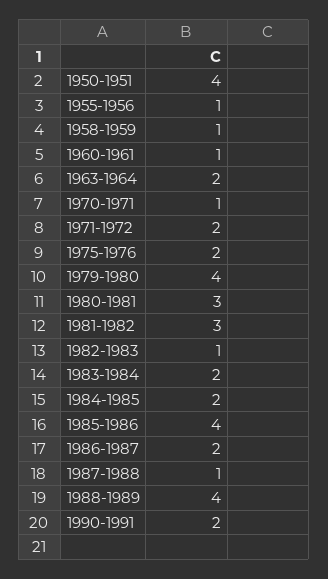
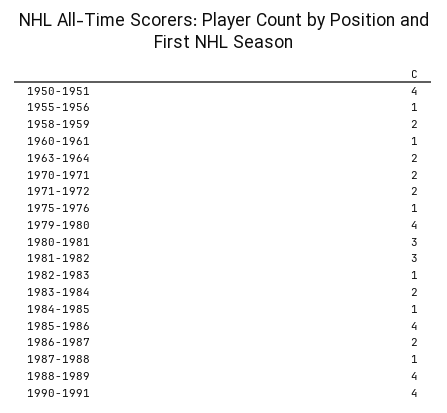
  {
    "1950-1951": 4,
    "1955-1956": 1,
-   "1958-1959": 1,
+   "1958-1959": 2,
    "1960-1961": 1,
    "1963-1964": 2,
-   "1970-1971": 1,
+   "1970-1971": 2,
    "1971-1972": 2,
-   "1975-1976": 2,
+   "1975-1976": 1,
    "1979-1980": 4,
    "1980-1981": 3,
    "1981-1982": 3,
    "1982-1983": 1,
    "1983-1984": 2,
-   "1984-1985": 2,
+   "1984-1985": 1,
    "1985-1986": 4,
    "1986-1987": 2,
    "1987-1988": 1,
    "1988-1989": 4,
-   "1990-1991": 2
+   "1990-1991": 4
  }

